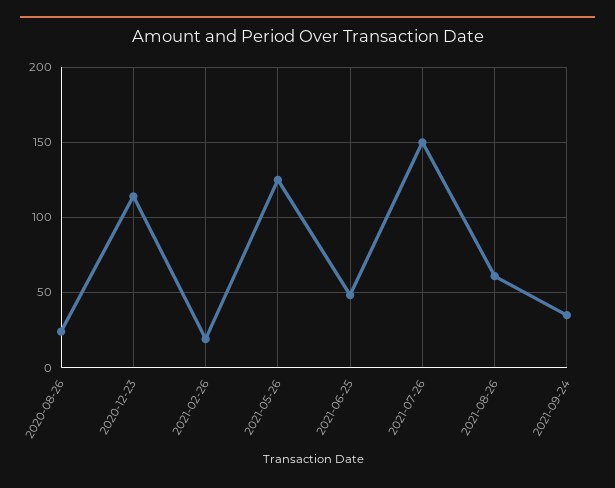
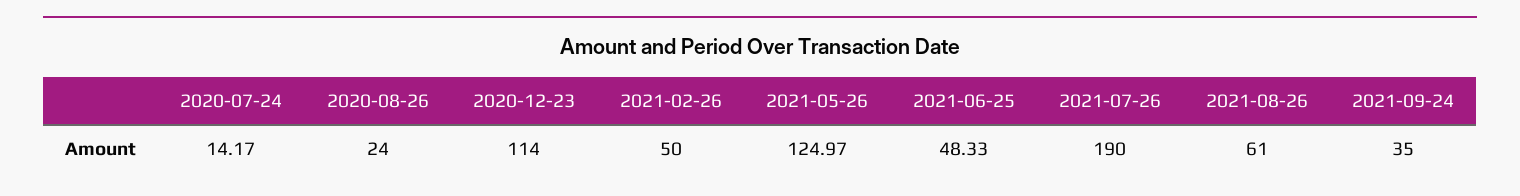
  {
    "2020-08-26": 24,
    "2020-12-23": 114,
-   "2021-02-26": 20,
+   "2021-02-26": 50,
    "2021-05-26": 124.97,
    "2021-06-25": 48.33,
-   "2021-07-26": 150,
+   "2021-07-26": 190,
    "2021-08-26": 61,
-   "2021-09-24": 35
+   "2021-09-24": 35,
+   "2020-07-24": 14.17
  }

